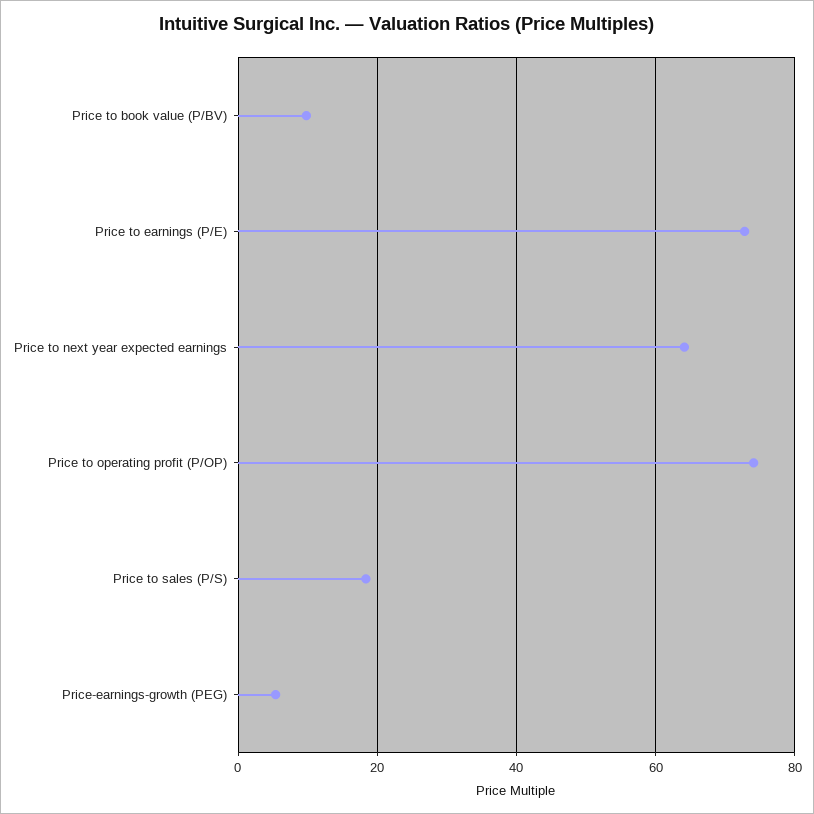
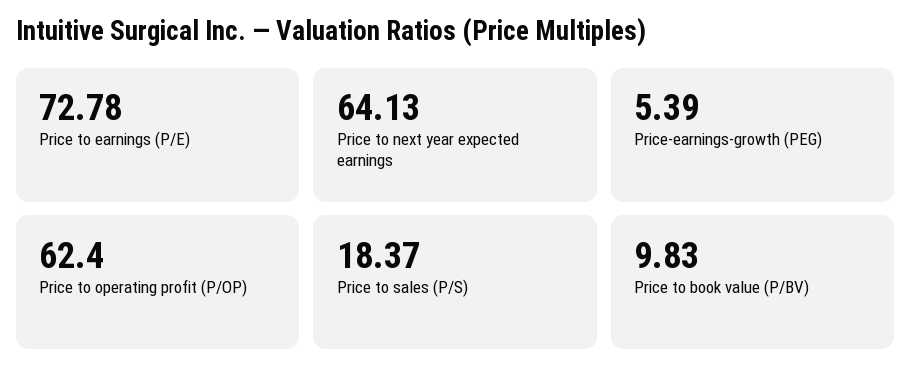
  {
    "Price to book value (P/BV)": 9.83,
    "Price to earnings (P/E)": 72.78,
    "Price to next year expected earnings": 64.13,
-   "Price to operating profit (P/OP)": 74,
+   "Price to operating profit (P/OP)": 62.4,
    "Price to sales (P/S)": 18.37,
    "Price-earnings-growth (PEG)": 5.39
  }

